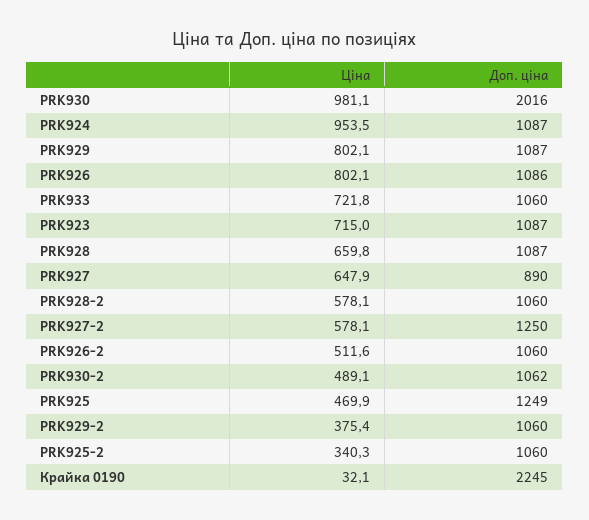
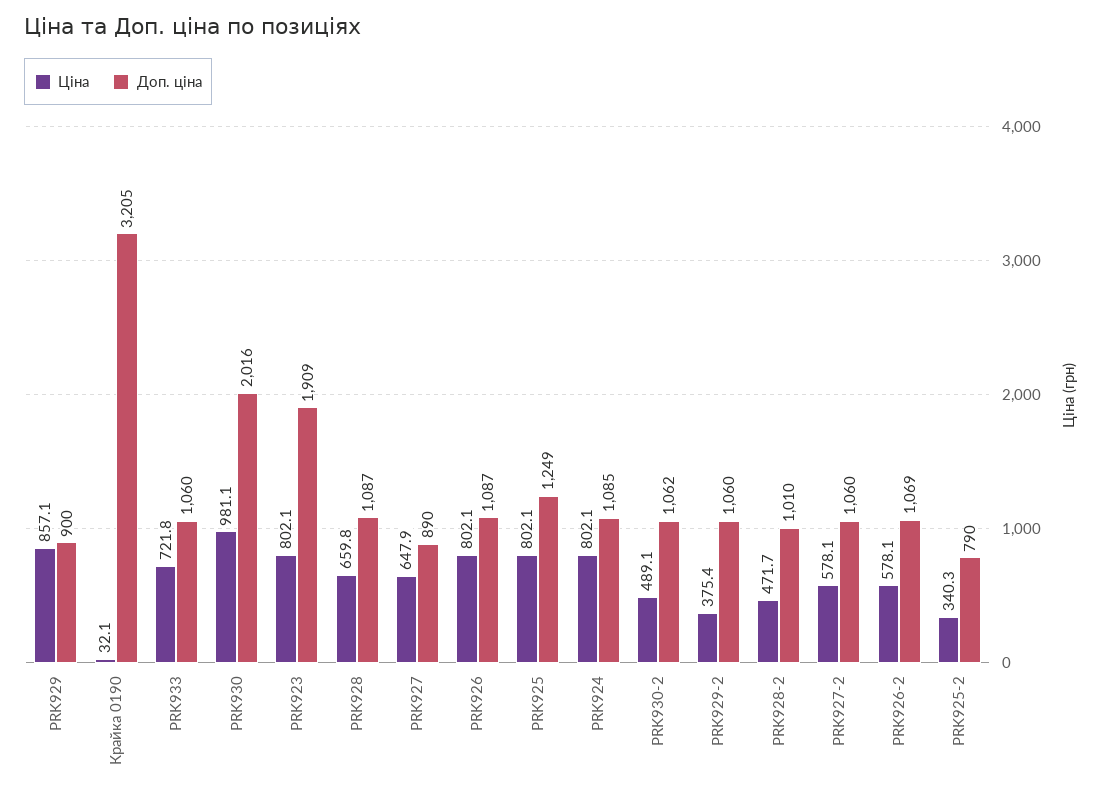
  {
    "Ціна": {
      "PRK930": 981.1,
-     "PRK924": 953.5,
+     "PRK924": 802.1,
-     "PRK929": 802.1,
+     "PRK929": 857.1,
      "PRK926": 802.1,
      "PRK933": 721.8,
-     "PRK923": 715,
+     "PRK923": 802.1,
      "PRK928": 659.8,
      "PRK927": 647.9,
-     "PRK928-2": 578.1,
+     "PRK928-2": 471.7,
      "PRK927-2": 578.1,
-     "PRK926-2": 511.6,
+     "PRK926-2": 578.1,
      "PRK930-2": 489.1,
-     "PRK925": 469.9,
+     "PRK925": 802.1,
      "PRK929-2": 375.4,
      "PRK925-2": 340.3,
      "Крайка 0190": 32.1
    },
    "Доп. ціна": {
      "PRK930": 2016,
-     "PRK924": 1087,
+     "PRK924": 1085,
-     "PRK929": 1087,
+     "PRK929": 900,
-     "PRK926": 1086,
+     "PRK926": 1087,
      "PRK933": 1060,
-     "PRK923": 1087,
+     "PRK923": 1909,
      "PRK928": 1087,
      "PRK927": 890,
-     "PRK928-2": 1060,
+     "PRK928-2": 1010,
-     "PRK927-2": 1250,
+     "PRK927-2": 1060,
-     "PRK926-2": 1060,
+     "PRK926-2": 1069,
      "PRK930-2": 1062,
      "PRK925": 1249,
      "PRK929-2": 1060,
-     "PRK925-2": 1060,
+     "PRK925-2": 790,
-     "Крайка 0190": 2245
+     "Крайка 0190": 3205
    }
  }

